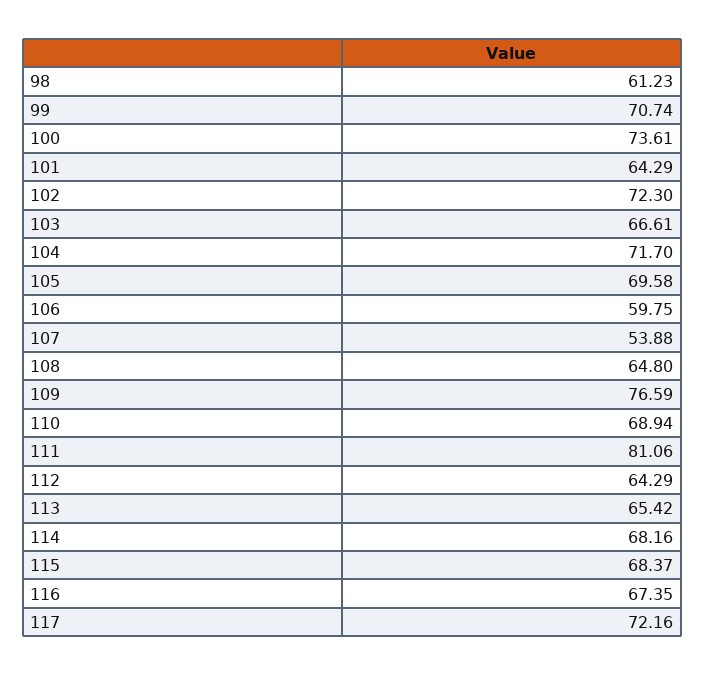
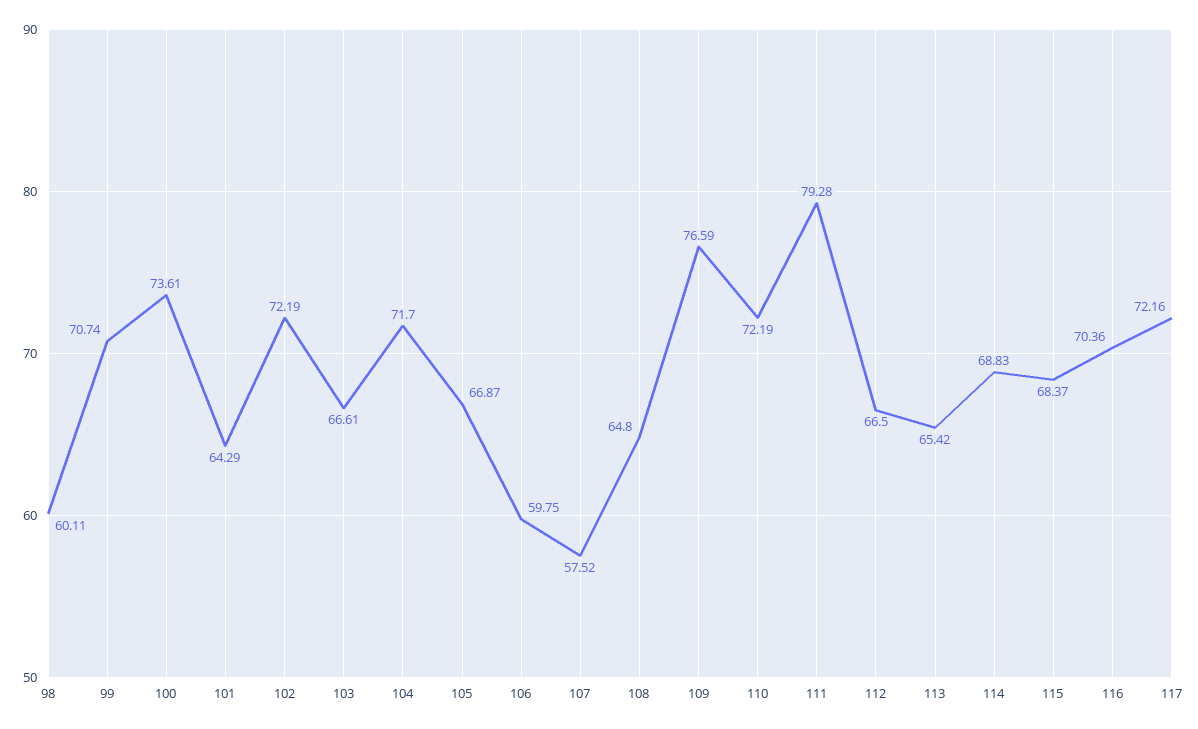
  {
-   "98": 61.23,
+   "98": 60.11,
    "99": 70.74,
    "100": 73.61,
    "101": 64.29,
-   "102": 72.3,
+   "102": 72.19,
    "103": 66.61,
    "104": 71.7,
-   "105": 69.58,
+   "105": 66.87,
    "106": 59.75,
-   "107": 53.88,
+   "107": 57.52,
    "108": 64.8,
    "109": 76.59,
-   "110": 68.94,
+   "110": 72.19,
-   "111": 81.06,
+   "111": 79.28,
-   "112": 64.29,
+   "112": 66.5,
    "113": 65.42,
-   "114": 68.16,
+   "114": 68.83,
    "115": 68.37,
-   "116": 67.35,
+   "116": 70.36,
    "117": 72.16
  }

